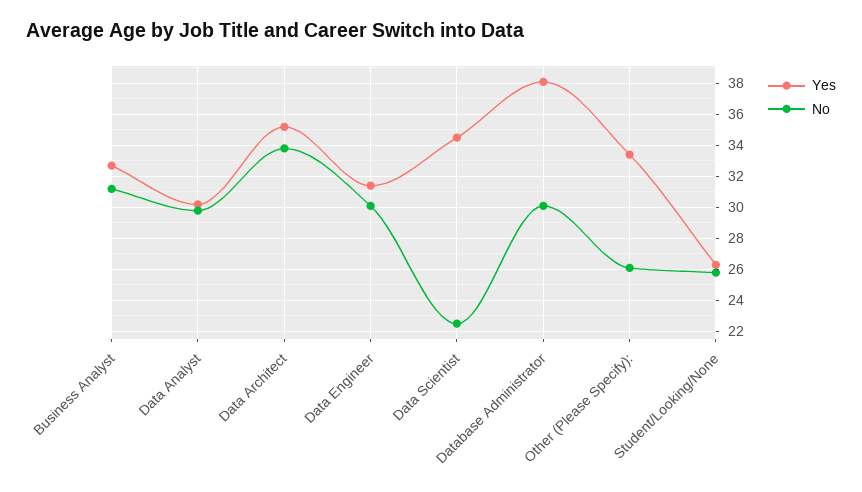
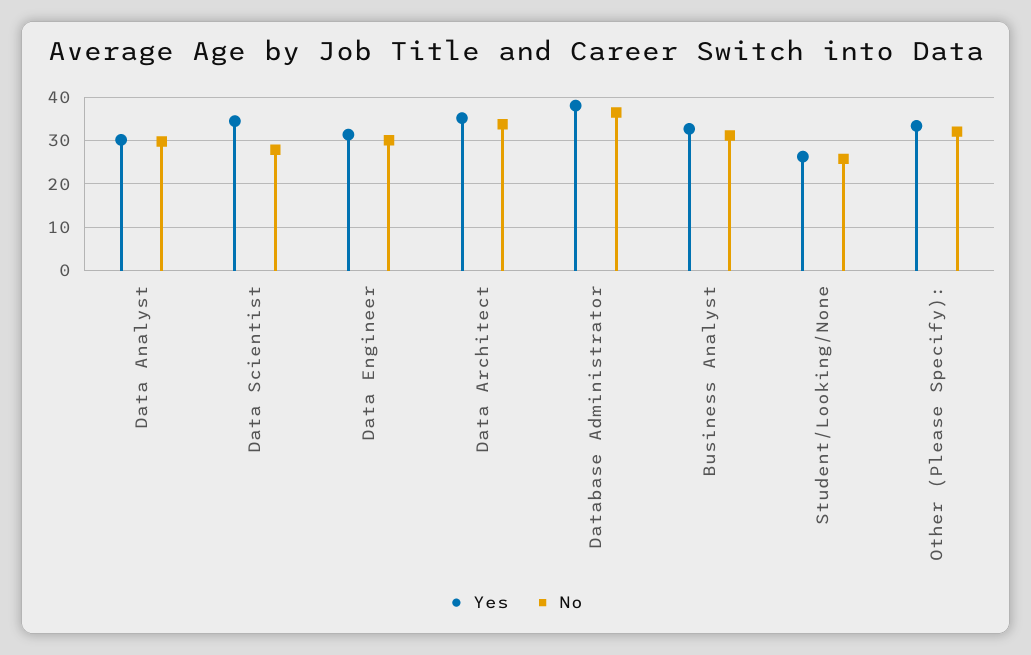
  {
    "Yes": {
      "Business Analyst": 32.5,
      "Data Analyst": 30,
      "Data Architect": 35,
      "Data Engineer": 31.5,
      "Data Scientist": 34.5,
      "Database Administrator": 38,
      "Other (Please Specify):": 33.5,
      "Student/Looking/None": 26.5
    },
    "No": {
      "Business Analyst": 31,
      "Data Analyst": 30,
      "Data Architect": 34,
      "Data Engineer": 30,
-     "Data Scientist": 22.5,
+     "Data Scientist": 28,
-     "Database Administrator": 30,
+     "Database Administrator": 36,
-     "Other (Please Specify):": 26,
+     "Other (Please Specify):": 32,
      "Student/Looking/None": 26
    }
  }

